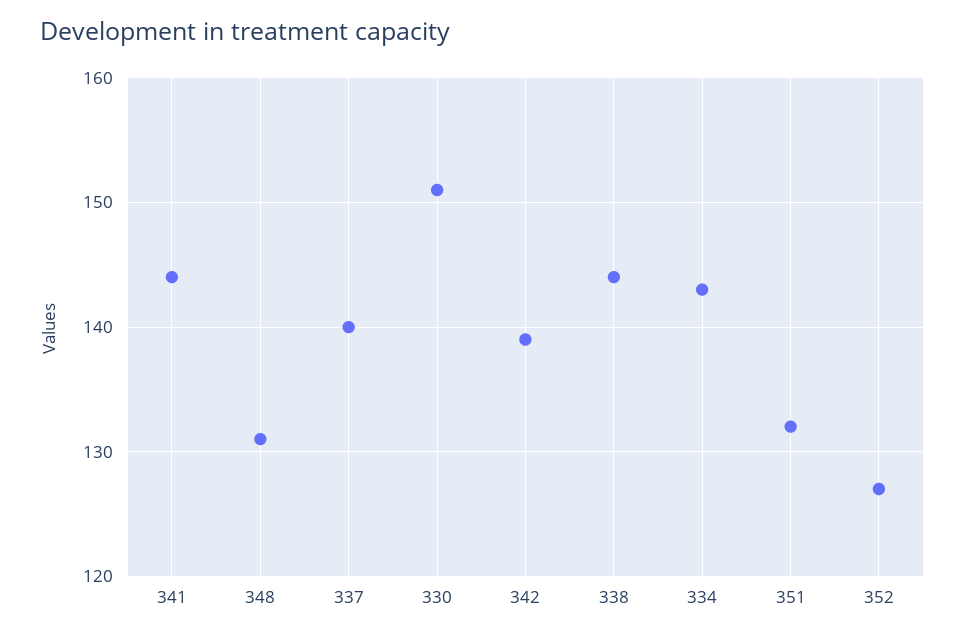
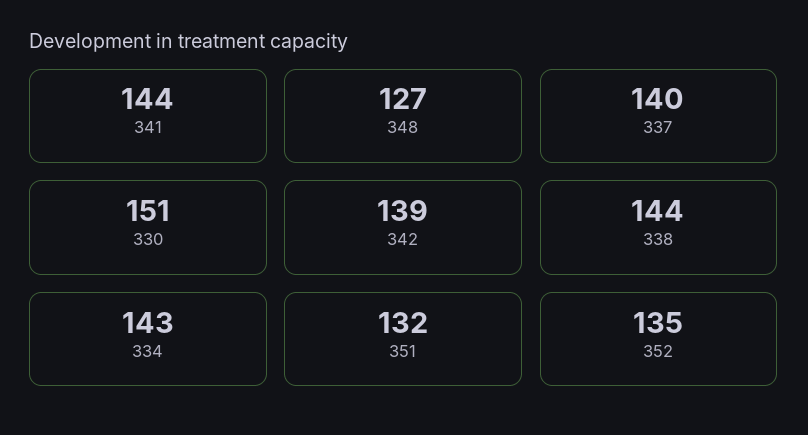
  {
    "341": 144,
-   "348": 131,
+   "348": 127,
    "337": 140,
    "330": 151,
    "342": 139,
    "338": 144,
    "334": 143,
    "351": 132,
-   "352": 127
+   "352": 135
  }

